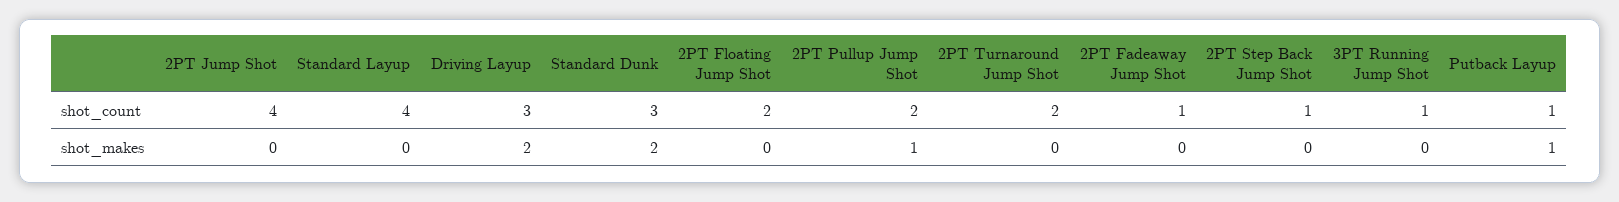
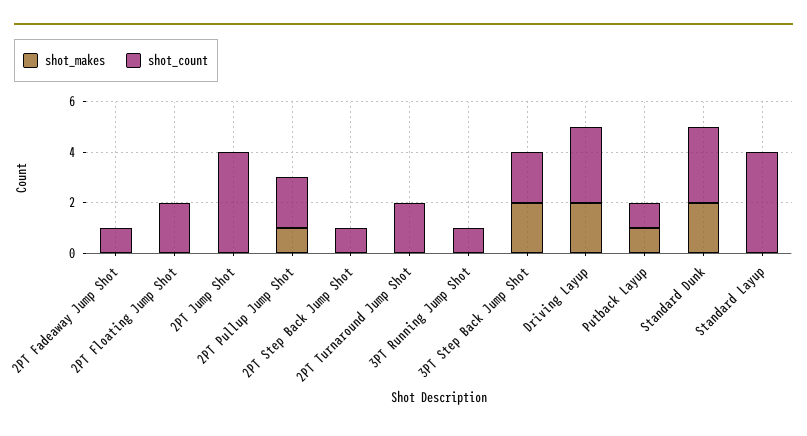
  {
    "shot_count": {
      "2PT Jump Shot": 4,
      "Standard Layup": 4,
      "Driving Layup": 3,
      "Standard Dunk": 3,
      "2PT Floating Jump Shot": 2,
      "2PT Pullup Jump Shot": 2,
      "2PT Turnaround Jump Shot": 2,
      "2PT Fadeaway Jump Shot": 1,
      "2PT Step Back Jump Shot": 1,
      "3PT Running Jump Shot": 1,
-     "Putback Layup": 1
+     "Putback Layup": 1,
+     "3PT Step Back Jump Shot": 2
    },
    "shot_makes": {
      "2PT Jump Shot": 0,
      "Standard Layup": 0,
      "Driving Layup": 2,
      "Standard Dunk": 2,
      "2PT Floating Jump Shot": 0,
      "2PT Pullup Jump Shot": 1,
      "2PT Turnaround Jump Shot": 0,
      "2PT Fadeaway Jump Shot": 0,
      "2PT Step Back Jump Shot": 0,
      "3PT Running Jump Shot": 0,
-     "Putback Layup": 1
+     "Putback Layup": 1,
+     "3PT Step Back Jump Shot": 2
    }
  }

